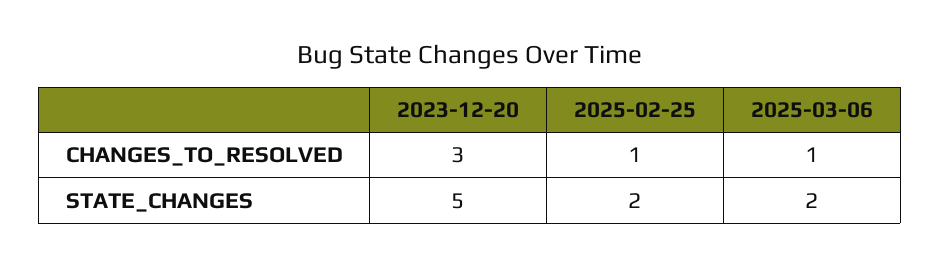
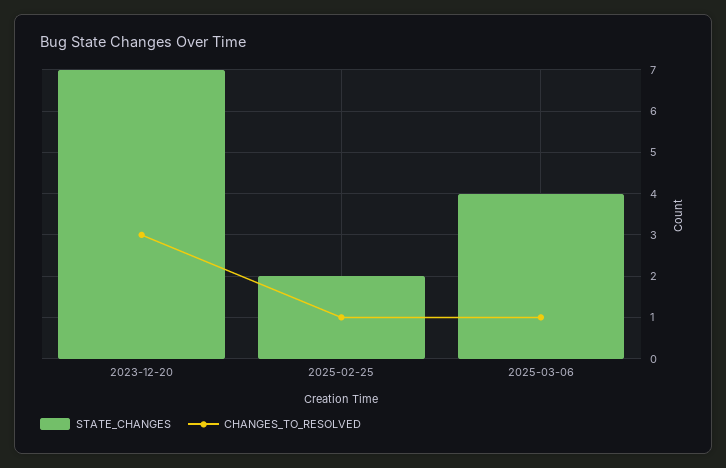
  {
    "CHANGES_TO_RESOLVED": {
      "2023-12-20": 3,
      "2025-02-25": 1,
      "2025-03-06": 1
    },
    "STATE_CHANGES": {
-     "2023-12-20": 5,
+     "2023-12-20": 7,
      "2025-02-25": 2,
-     "2025-03-06": 2
+     "2025-03-06": 4
    }
  }

